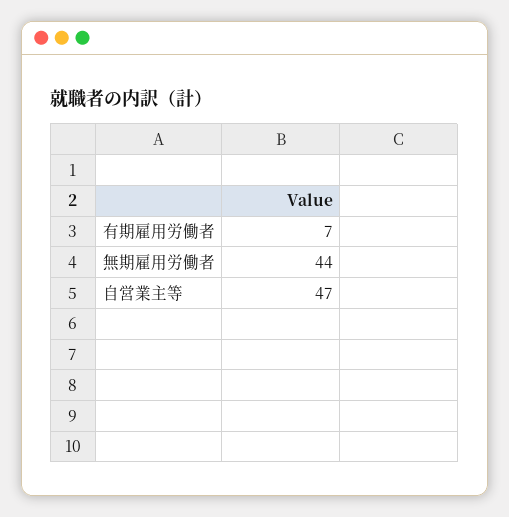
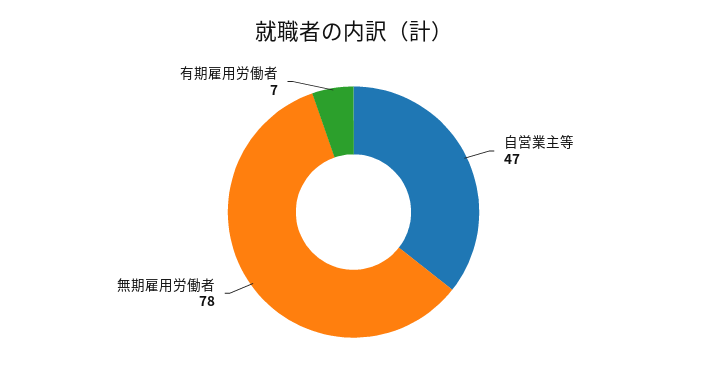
  {
    "有期雇用労働者": 7,
-   "無期雇用労働者": 44,
+   "無期雇用労働者": 78,
    "自営業主等": 47
  }

